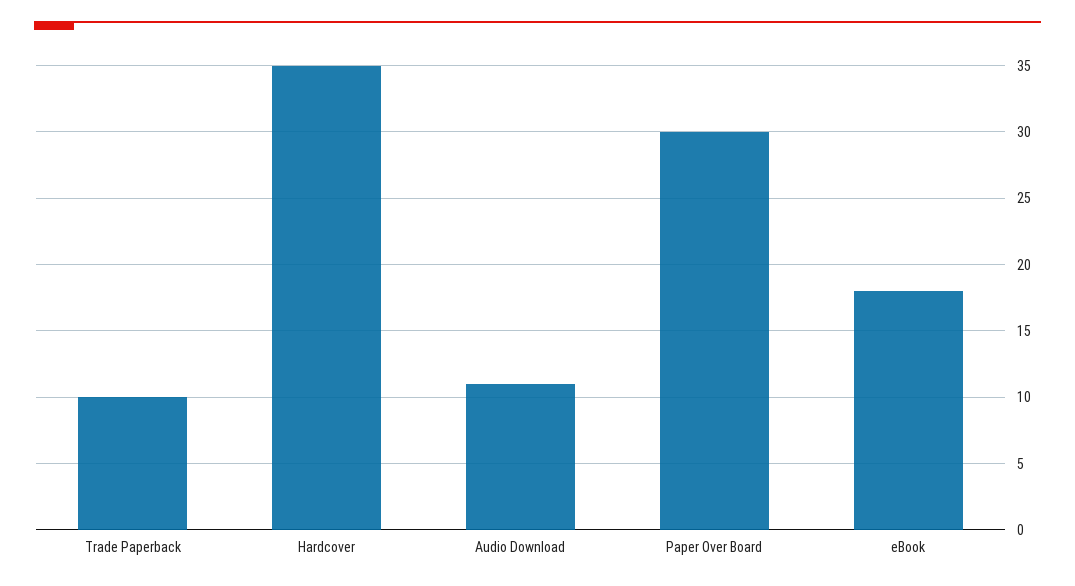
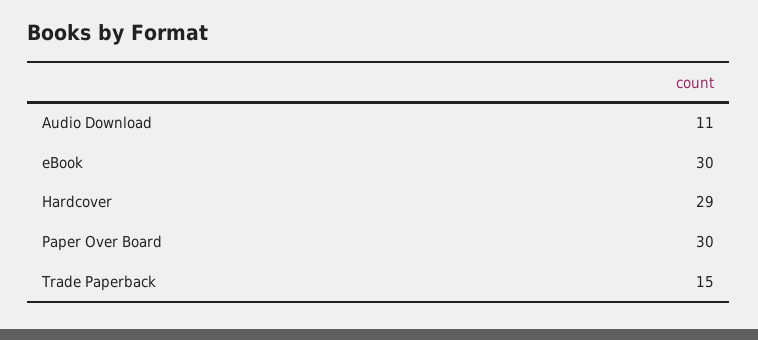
  {
-   "Trade Paperback": 10,
+   "Trade Paperback": 15,
-   "Hardcover": 35,
+   "Hardcover": 29,
    "Audio Download": 11,
    "Paper Over Board": 30,
-   "eBook": 18
+   "eBook": 30
  }

